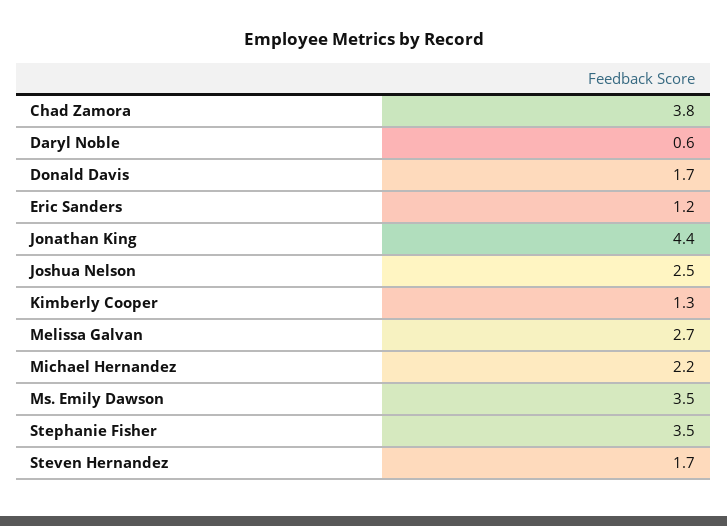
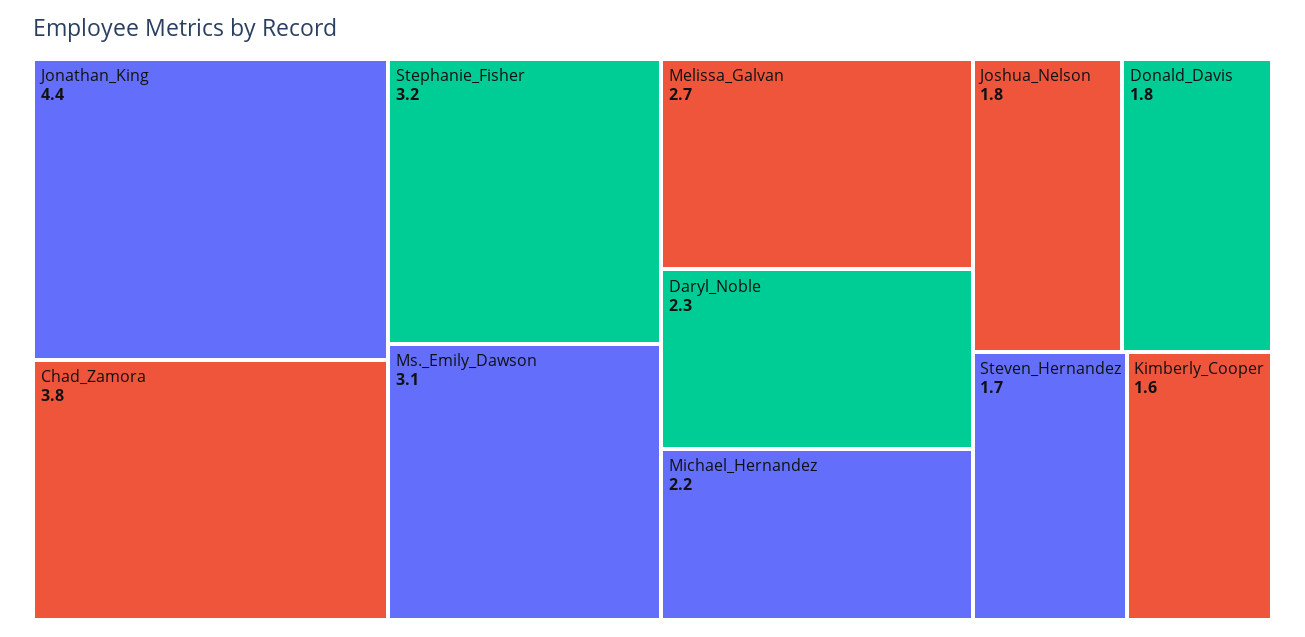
  {
    "Chad Zamora": 3.8,
-   "Daryl Noble": 0.6,
+   "Daryl Noble": 2.3,
-   "Donald Davis": 1.7,
+   "Donald Davis": 1.8,
-   "Eric Sanders": 1.2,
    "Jonathan King": 4.4,
-   "Joshua Nelson": 2.5,
+   "Joshua Nelson": 1.8,
-   "Kimberly Cooper": 1.3,
+   "Kimberly Cooper": 1.6,
    "Melissa Galvan": 2.7,
    "Michael Hernandez": 2.2,
-   "Ms. Emily Dawson": 3.5,
+   "Ms. Emily Dawson": 3.1,
-   "Stephanie Fisher": 3.5,
+   "Stephanie Fisher": 3.2,
    "Steven Hernandez": 1.7
  }

